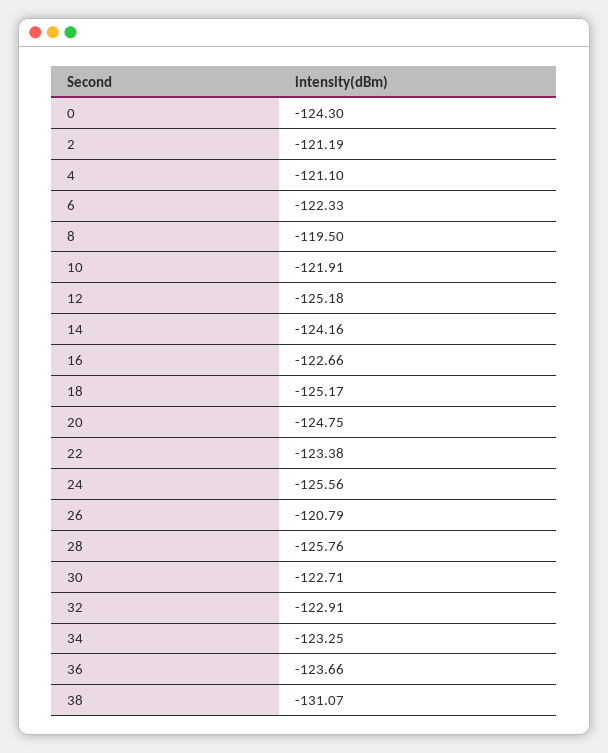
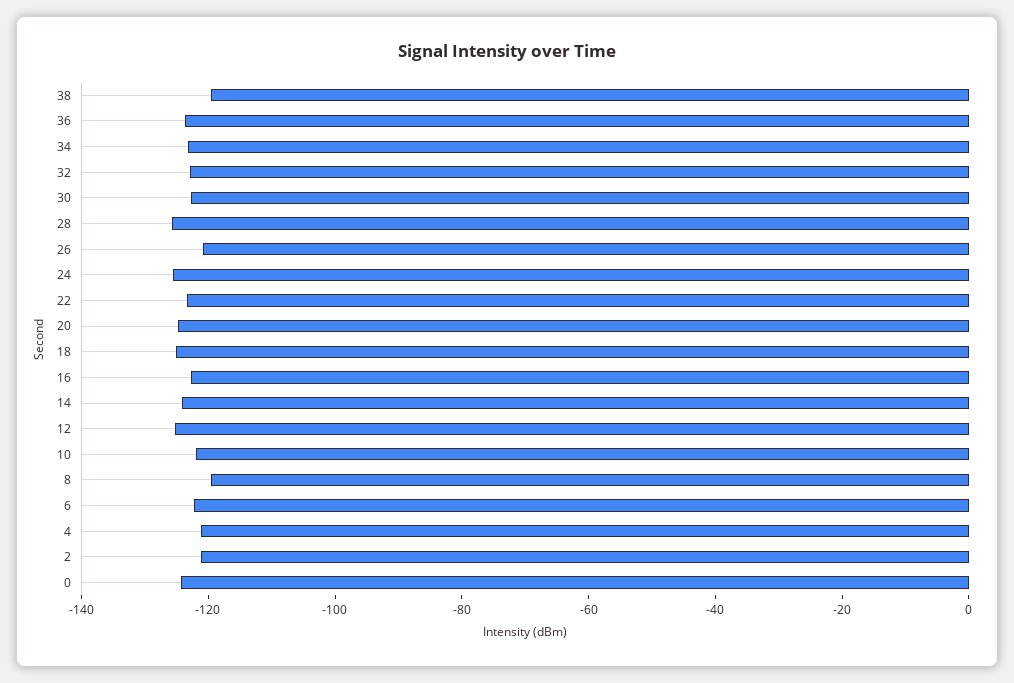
  {
    "0": -124.3,
    "2": -121.19,
    "4": -121.1,
    "6": -122.33,
    "8": -119.5,
    "10": -121.91,
    "12": -125.18,
    "14": -124.16,
    "16": -122.66,
    "18": -125.17,
    "20": -124.75,
    "22": -123.38,
    "24": -125.56,
    "26": -120.79,
    "28": -125.76,
    "30": -122.71,
    "32": -122.91,
    "34": -123.25,
    "36": -123.66,
-   "38": -131.07
+   "38": -120
  }

